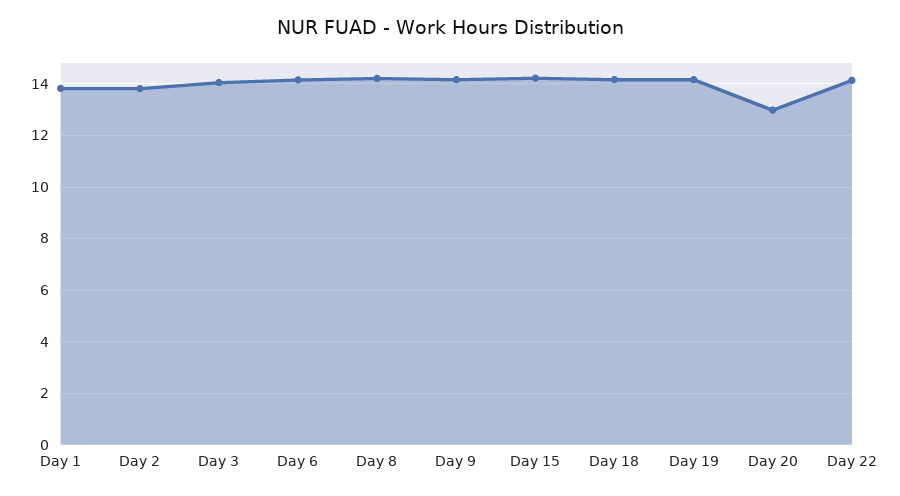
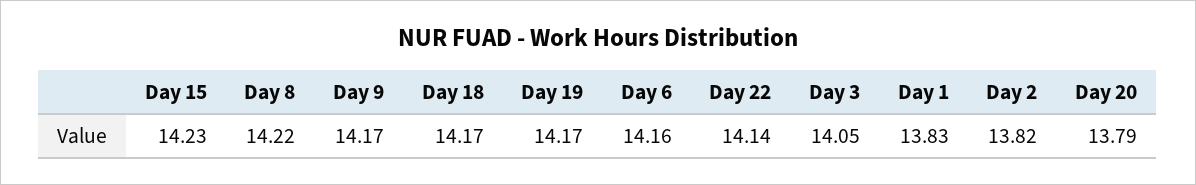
  {
    "Day 1": 13.83,
    "Day 2": 13.82,
    "Day 3": 14.05,
    "Day 6": 14.16,
    "Day 8": 14.22,
    "Day 9": 14.17,
    "Day 15": 14.23,
    "Day 18": 14.17,
    "Day 19": 14.17,
-   "Day 20": 13,
+   "Day 20": 13.79,
    "Day 22": 14.14
  }

